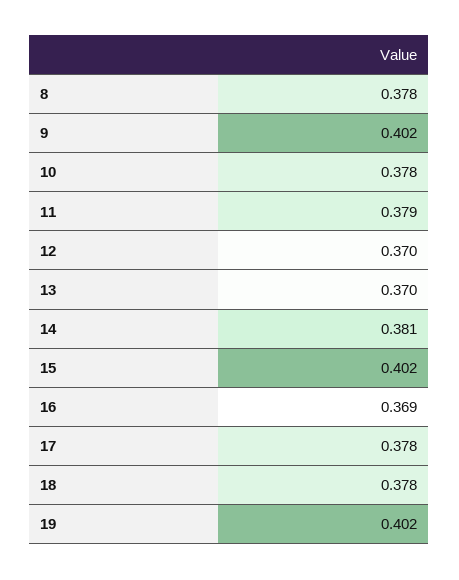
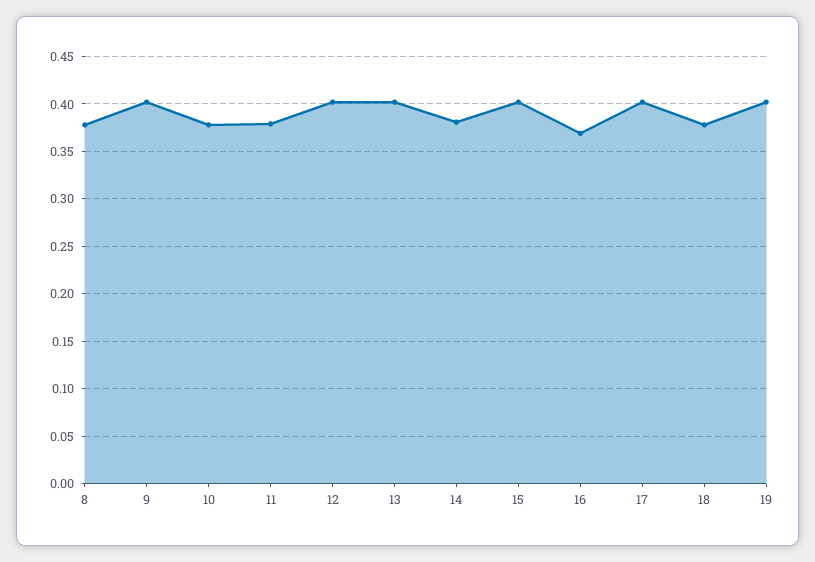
  {
    "8": 0.378,
    "9": 0.402,
    "10": 0.378,
    "11": 0.379,
-   "12": 0.37,
+   "12": 0.4,
-   "13": 0.37,
+   "13": 0.4,
    "14": 0.381,
    "15": 0.402,
    "16": 0.369,
-   "17": 0.378,
+   "17": 0.4,
    "18": 0.378,
    "19": 0.402
  }

